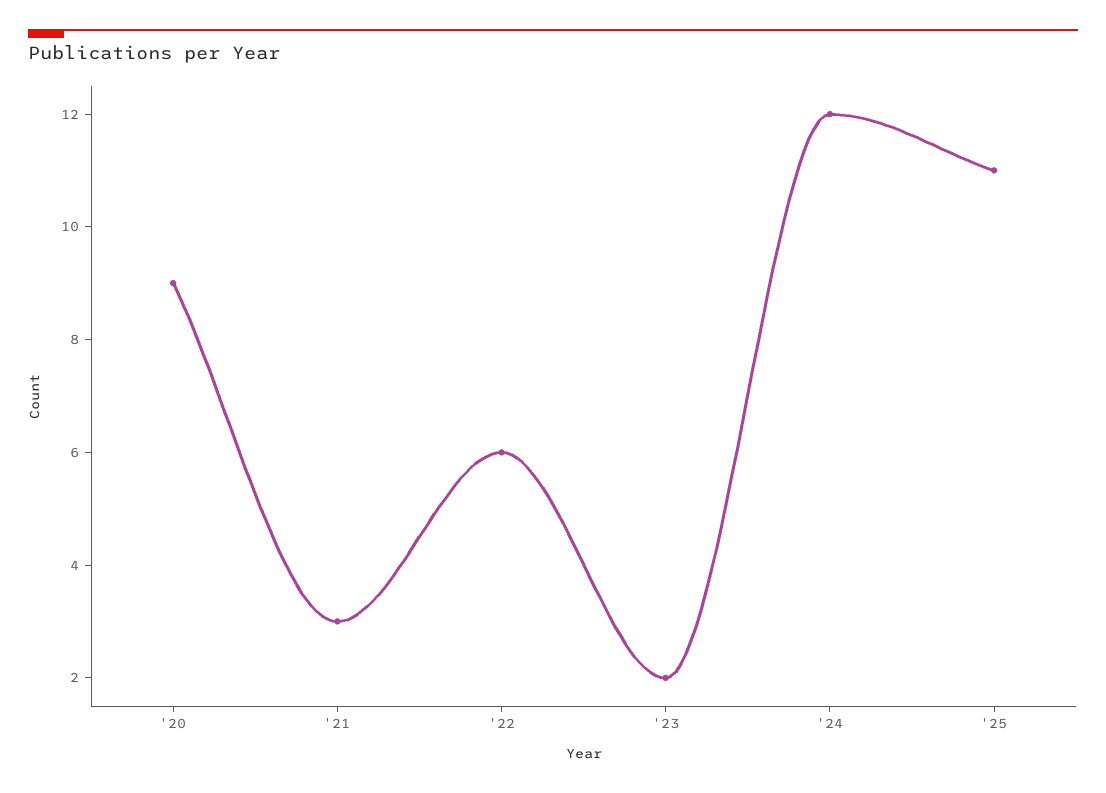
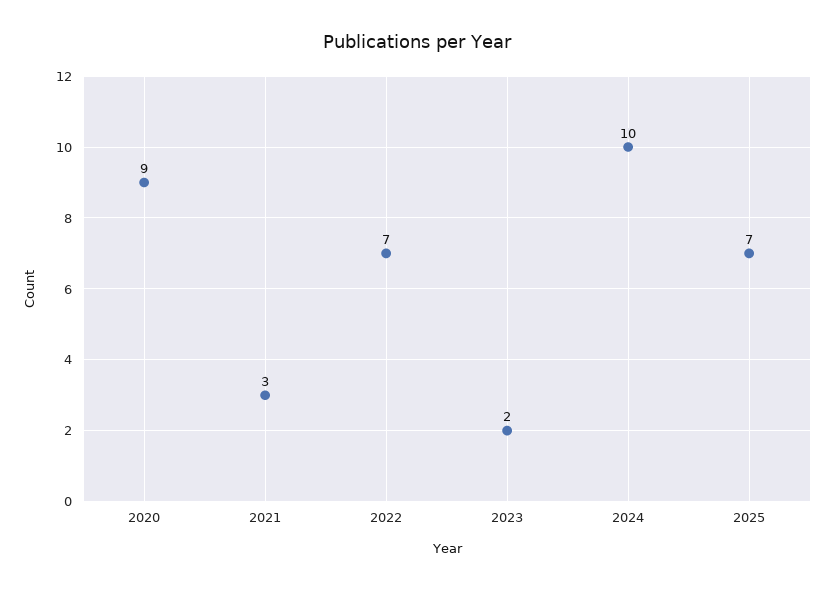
  {
    "'20": 9,
    "'21": 3,
-   "'22": 6,
+   "'22": 7,
    "'23": 2,
-   "'24": 12,
+   "'24": 10,
-   "'25": 11
+   "'25": 7
  }

